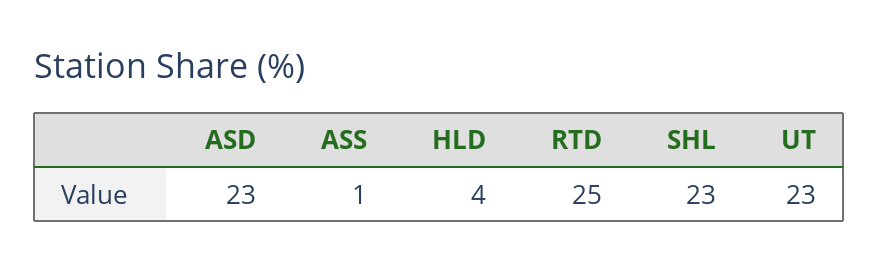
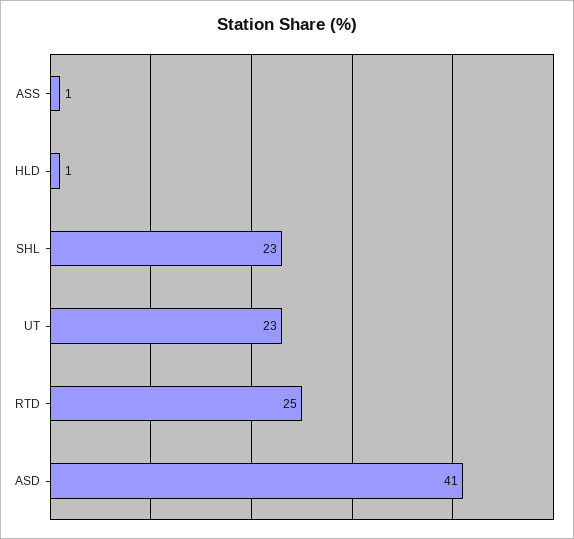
  {
-   "ASD": 23,
+   "ASD": 41,
    "ASS": 1,
-   "HLD": 4,
+   "HLD": 1,
    "RTD": 25,
    "SHL": 23,
    "UT": 23
  }

